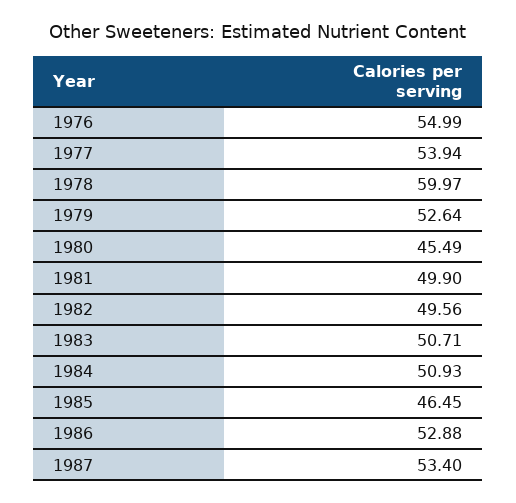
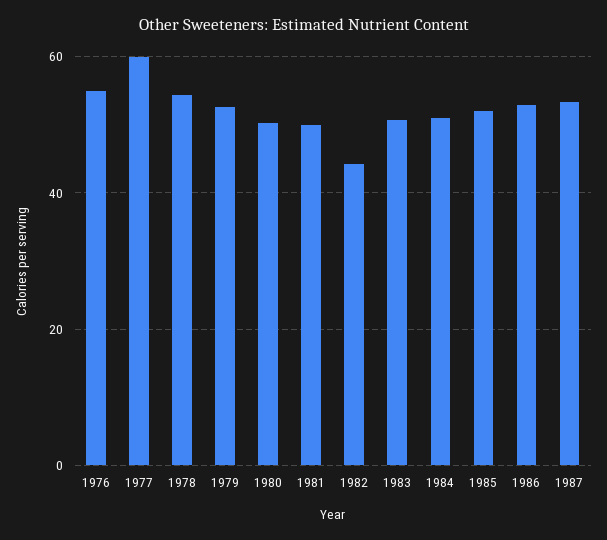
  {
    "1976": 54.99,
-   "1977": 53.94,
+   "1977": 60,
-   "1978": 59.97,
+   "1978": 54,
    "1979": 52.64,
-   "1980": 45.49,
+   "1980": 50,
    "1981": 49.9,
-   "1982": 49.56,
+   "1982": 44,
    "1983": 50.71,
    "1984": 50.93,
-   "1985": 46.45,
+   "1985": 52,
    "1986": 52.88,
    "1987": 53.4
  }

